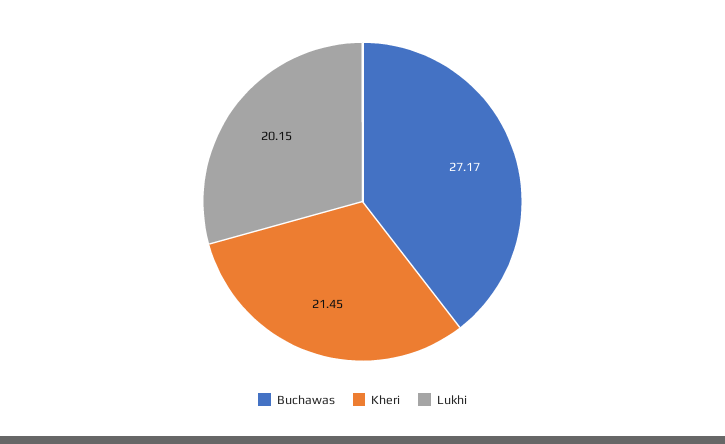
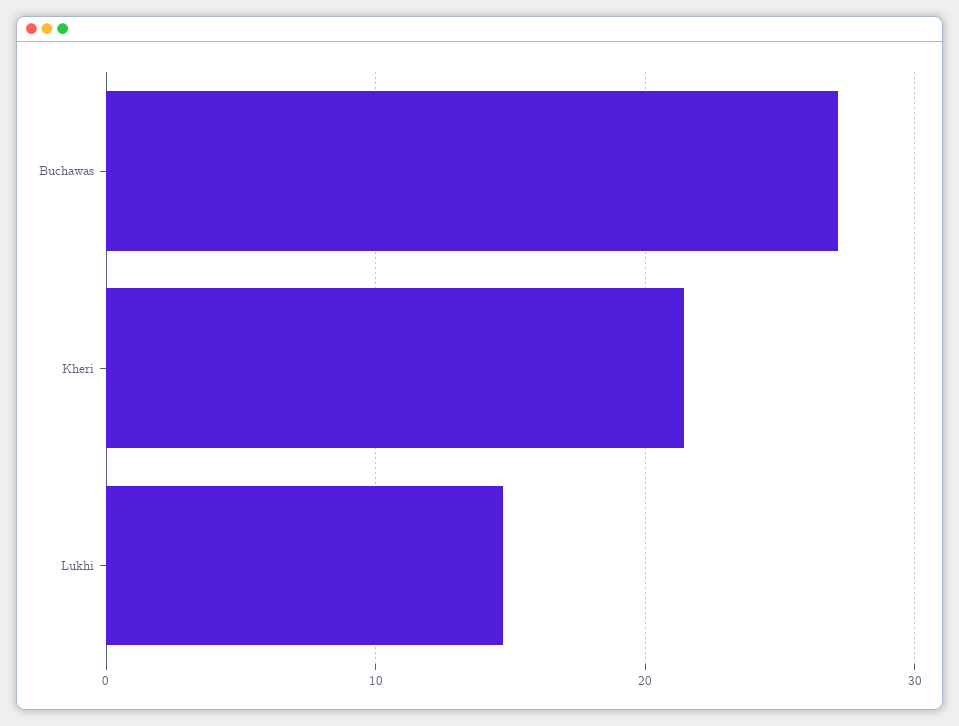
  {
    "Buchawas": 27.17,
    "Kheri": 21.45,
-   "Lukhi": 20.15
+   "Lukhi": 15
  }

